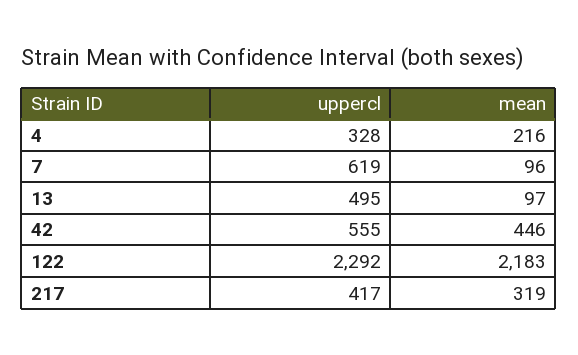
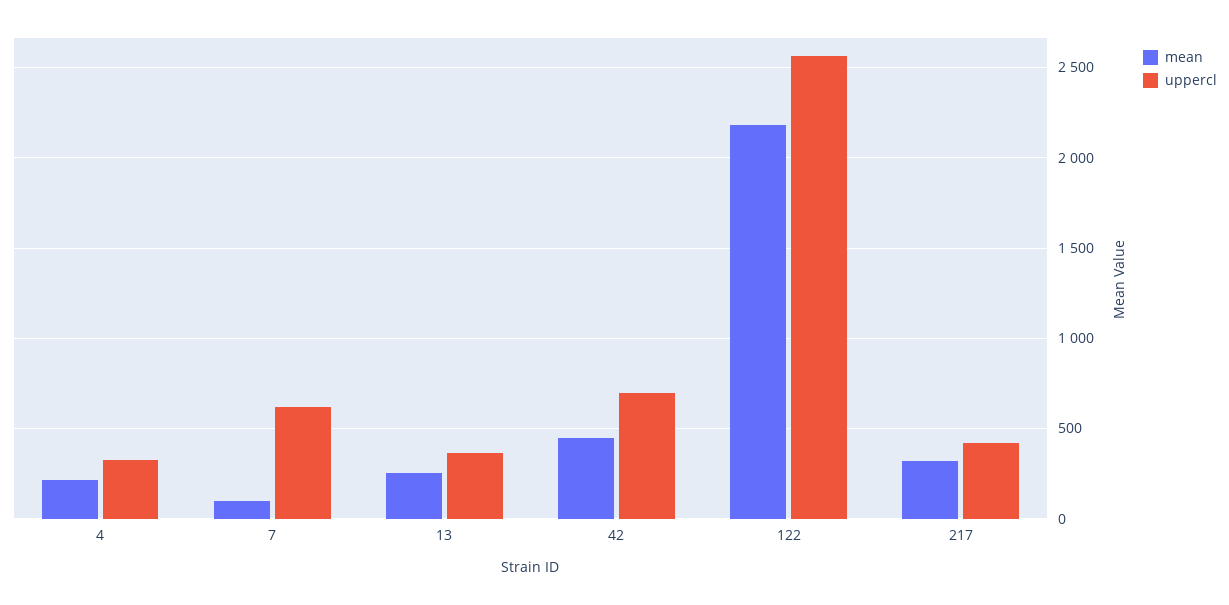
  {
    "uppercl": {
      "4": 328,
      "7": 619,
-     "13": 495,
+     "13": 350,
-     "42": 555,
+     "42": 700,
-     "122": 2292,
+     "122": 2550,
      "217": 417
    },
    "mean": {
      "4": 216,
      "7": 96,
-     "13": 97,
+     "13": 250,
      "42": 446,
      "122": 2183,
      "217": 319
    }
  }

